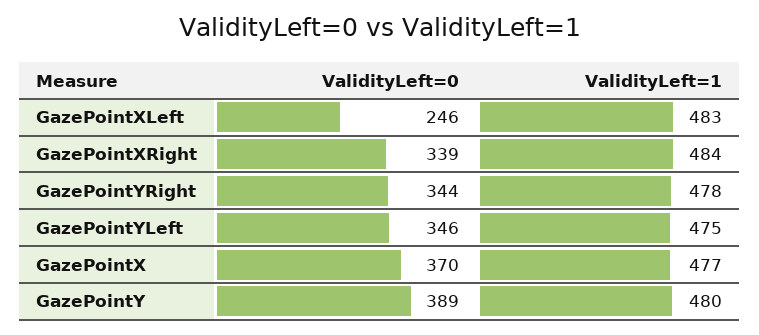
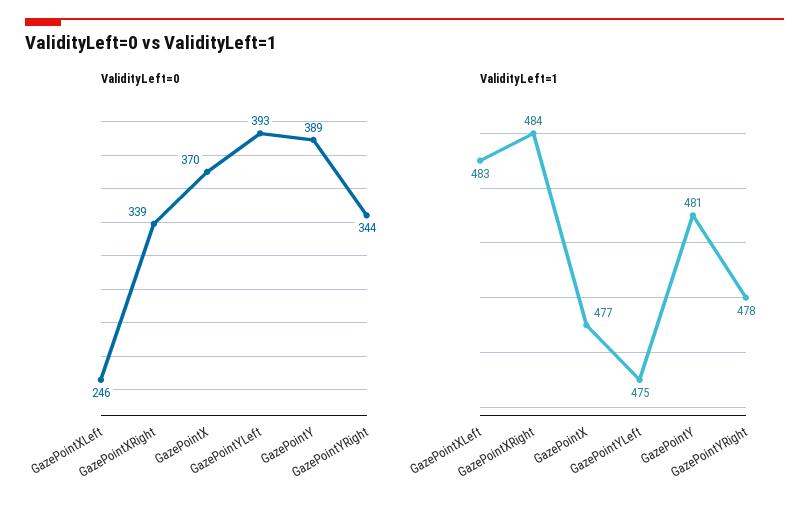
  {
    "ValidityLeft=0": {
      "GazePointXLeft": 246,
      "GazePointXRight": 339,
      "GazePointYRight": 344,
-     "GazePointYLeft": 346,
+     "GazePointYLeft": 393,
      "GazePointX": 370,
      "GazePointY": 389
    },
    "ValidityLeft=1": {
      "GazePointXLeft": 483,
      "GazePointXRight": 484,
      "GazePointYRight": 478,
      "GazePointYLeft": 475,
      "GazePointX": 477,
-     "GazePointY": 480
+     "GazePointY": 481
    }
  }

